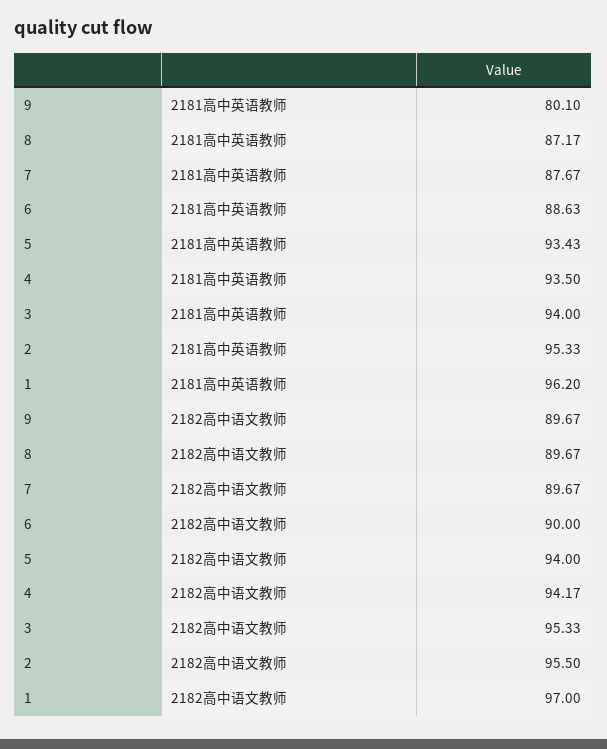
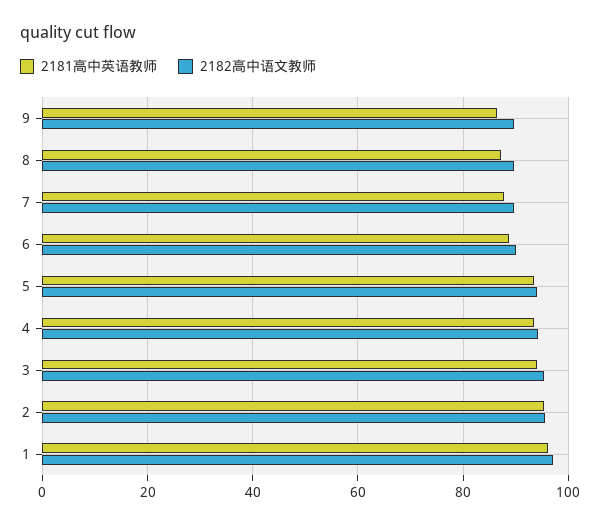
  {
    "2181高中英语教师": {
-     "9": 80.1,
+     "9": 86,
      "8": 87.17,
      "7": 87.67,
      "6": 88.63,
      "5": 93.43,
      "4": 93.5,
      "3": 94,
      "2": 95.33,
      "1": 96.2
    },
    "2182高中语文教师": {
      "9": 89.67,
      "8": 89.67,
      "7": 89.67,
      "6": 90,
      "5": 94,
      "4": 94.17,
      "3": 95.33,
      "2": 95.5,
      "1": 97
    }
  }

